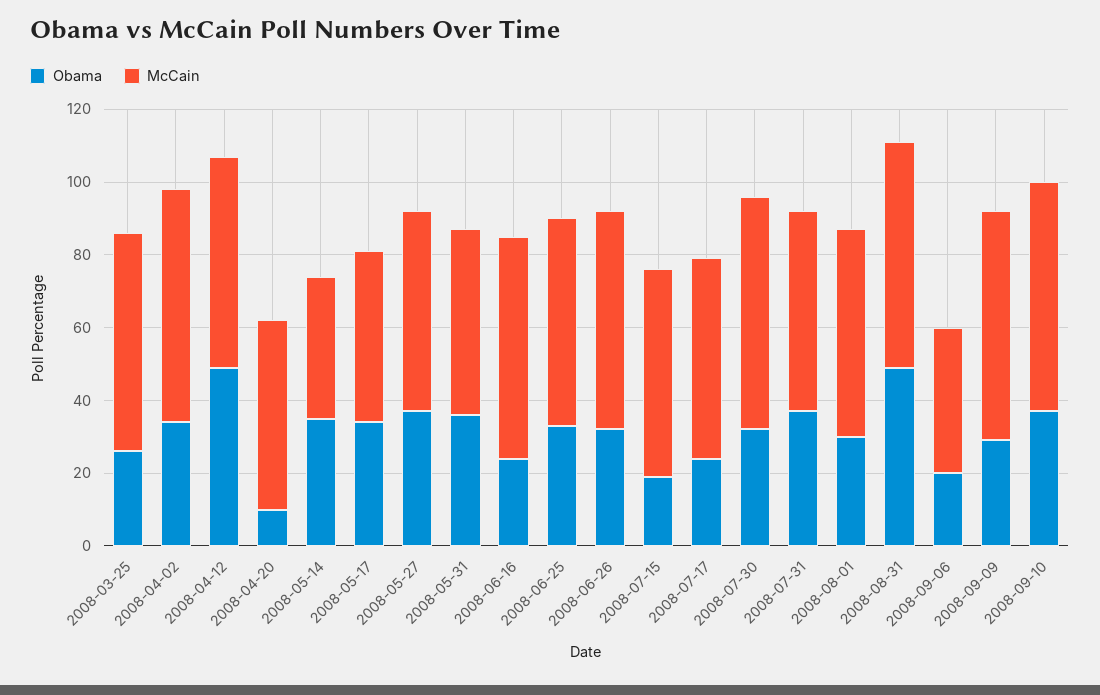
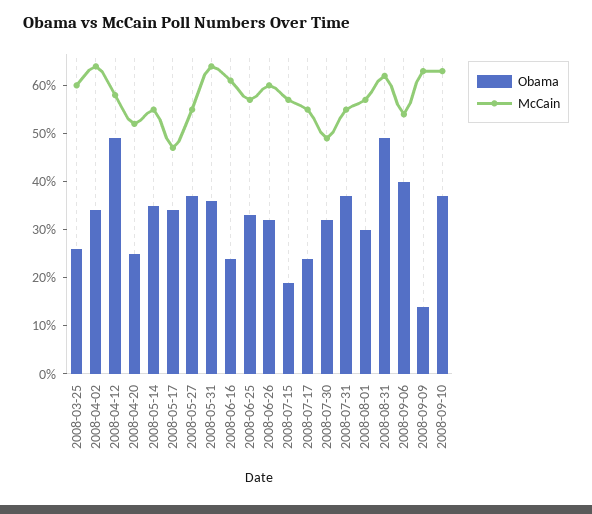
  {
    "Obama": {
      "2008-03-25": 25,
      "2008-04-02": 35,
      "2008-04-12": 50,
-     "2008-04-20": 10,
+     "2008-04-20": 25,
      "2008-05-14": 35,
      "2008-05-17": 35,
      "2008-05-27": 35,
      "2008-05-31": 35,
      "2008-06-16": 25,
      "2008-06-25": 35,
      "2008-06-26": 30,
      "2008-07-15": 20,
      "2008-07-17": 25,
      "2008-07-30": 30,
      "2008-07-31": 35,
      "2008-08-01": 30,
      "2008-08-31": 50,
-     "2008-09-06": 20,
+     "2008-09-06": 40,
-     "2008-09-09": 30,
+     "2008-09-09": 15,
      "2008-09-10": 35
    },
    "McCain": {
      "2008-03-25": 60,
      "2008-04-02": 65,
      "2008-04-12": 60,
      "2008-04-20": 50,
-     "2008-05-14": 40,
+     "2008-05-14": 55,
      "2008-05-17": 45,
      "2008-05-27": 55,
-     "2008-05-31": 50,
+     "2008-05-31": 65,
      "2008-06-16": 60,
      "2008-06-25": 55,
      "2008-06-26": 60,
      "2008-07-15": 55,
      "2008-07-17": 55,
-     "2008-07-30": 65,
+     "2008-07-30": 50,
      "2008-07-31": 55,
      "2008-08-01": 55,
      "2008-08-31": 60,
-     "2008-09-06": 40,
+     "2008-09-06": 55,
      "2008-09-09": 65,
      "2008-09-10": 65
    }
  }

